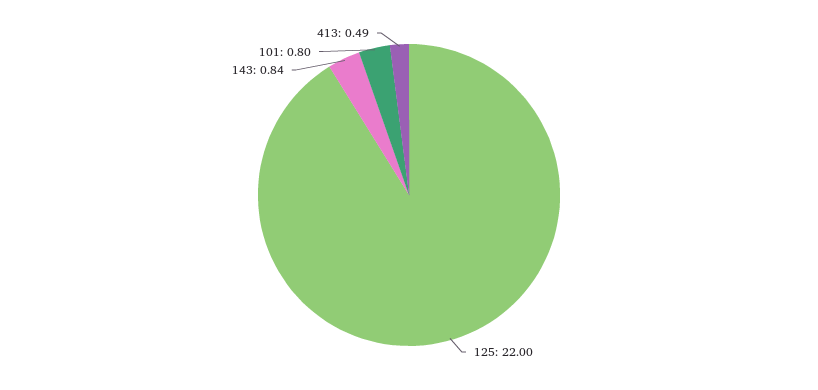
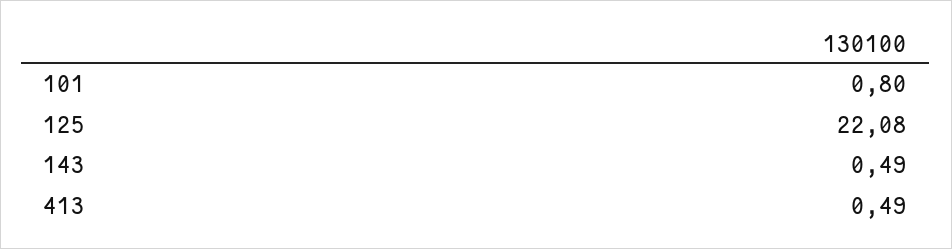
  {
-   "125": 22,
+   "125": 22.08,
-   "143": 0.84,
+   "143": 0.49,
    "101": 0.8,
    "413": 0.49
  }

